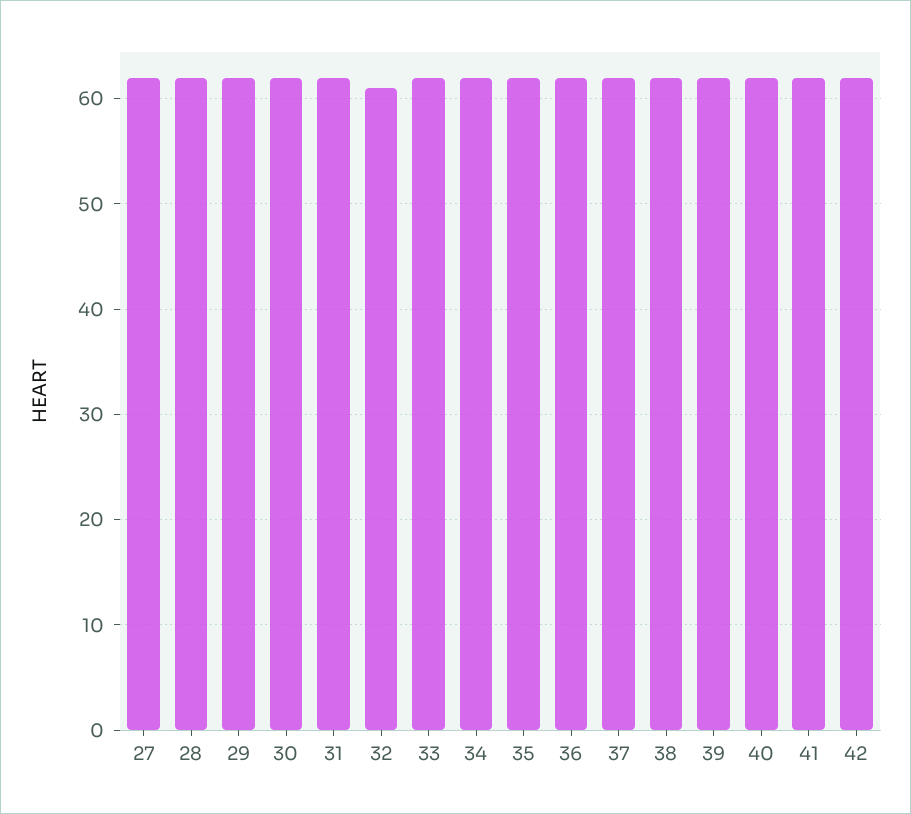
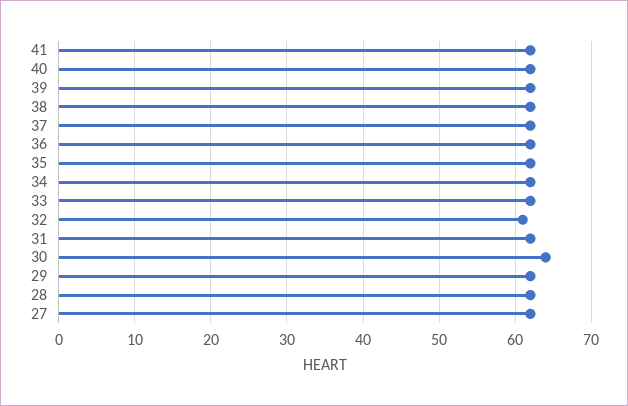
  {
    "27": 62,
    "28": 62,
    "29": 62,
-   "30": 62,
+   "30": 64,
    "31": 62,
    "32": 61,
    "33": 62,
    "34": 62,
    "35": 62,
    "36": 62,
    "37": 62,
    "38": 62,
    "39": 62,
    "40": 62,
-   "41": 62,
+   "41": 62
-   "42": 62
  }

